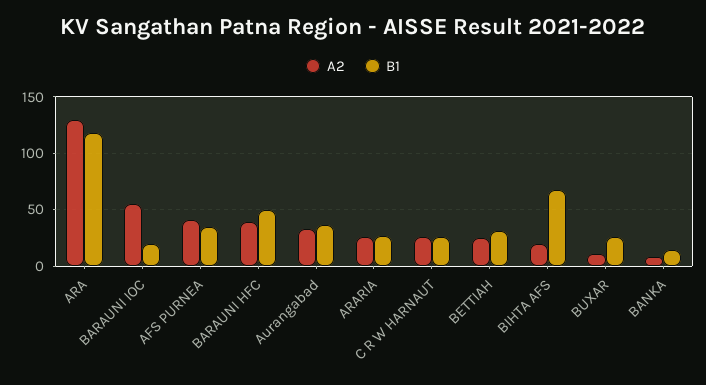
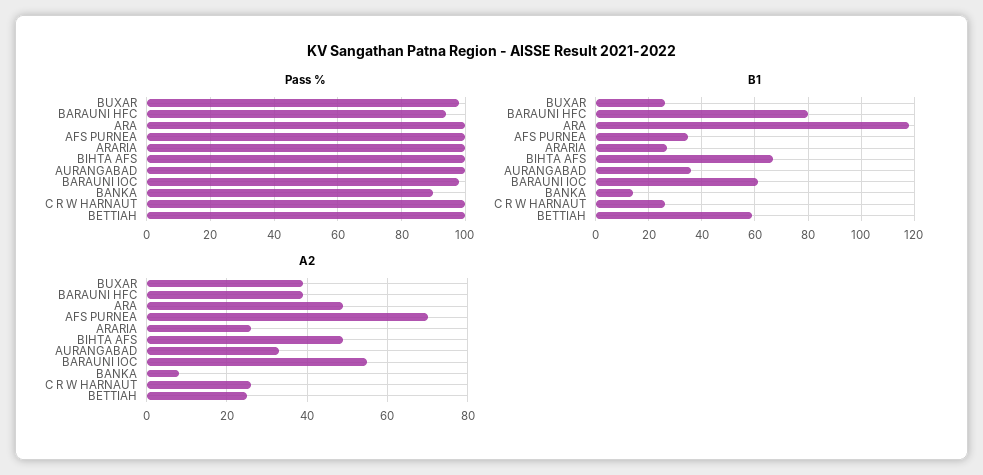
  {
    "A2": {
-     "ARA": 130,
+     "ARA": 50,
      "BARAUNI IOC": 55,
-     "AFS PURNEA": 40,
+     "AFS PURNEA": 70,
      "BARAUNI HFC": 40,
      "Aurangabad": 35,
      "ARARIA": 25,
      "C R W HARNAUT": 25,
      "BETTIAH": 25,
-     "BIHTA AFS": 20,
+     "BIHTA AFS": 50,
-     "BUXAR": 10,
+     "BUXAR": 40,
      "BANKA": 10
    },
    "B1": {
      "ARA": 120,
-     "BARAUNI IOC": 20,
+     "BARAUNI IOC": 60,
      "AFS PURNEA": 35,
-     "BARAUNI HFC": 50,
+     "BARAUNI HFC": 80,
      "Aurangabad": 35,
      "ARARIA": 25,
      "C R W HARNAUT": 25,
-     "BETTIAH": 30,
+     "BETTIAH": 60,
      "BIHTA AFS": 65,
      "BUXAR": 25,
      "BANKA": 15
-   }
+   },
+   "Pass %": {
+     "BUXAR": 98,
+     "BARAUNI HFC": 94,
+     "ARA": 100,
+     "AFS PURNEA": 100,
+     "ARARIA": 100,
+     "BIHTA AFS": 100,
+     "Aurangabad": 100,
+     "BARAUNI IOC": 98,
+     "BANKA": 90,
+     "C R W HARNAUT": 100,
+     "BETTIAH": 100
+   }
  }

